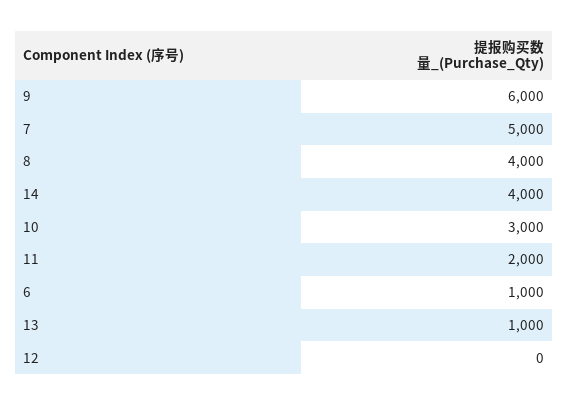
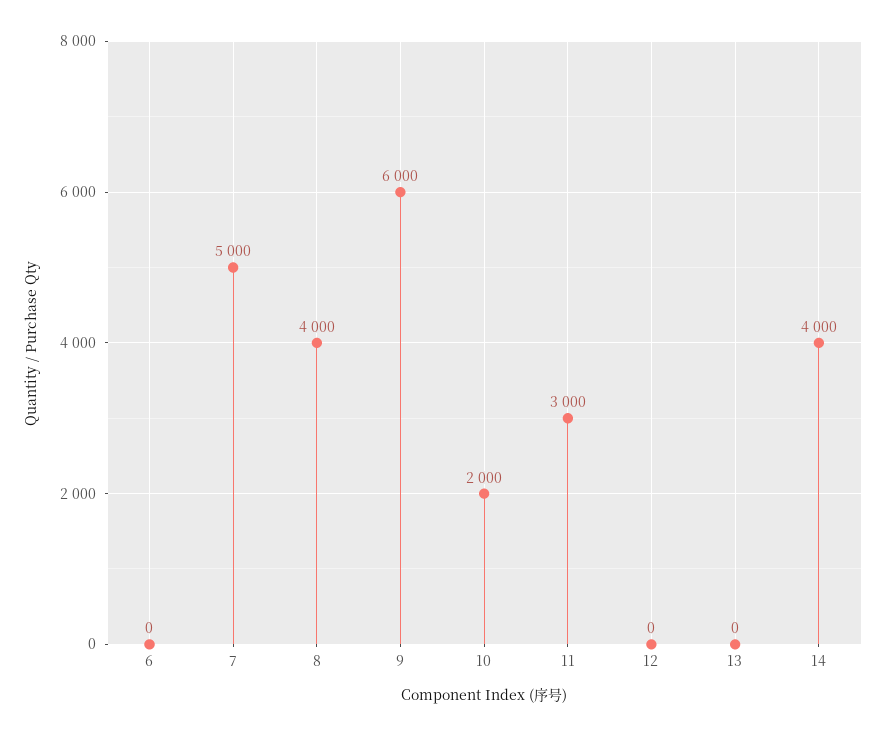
  {
    "9": 6000,
    "7": 5000,
    "8": 4000,
    "14": 4000,
-   "10": 3000,
+   "10": 2000,
-   "11": 2000,
+   "11": 3000,
-   "6": 1000,
+   "6": 0,
-   "13": 1000,
+   "13": 0,
    "12": 0
  }

